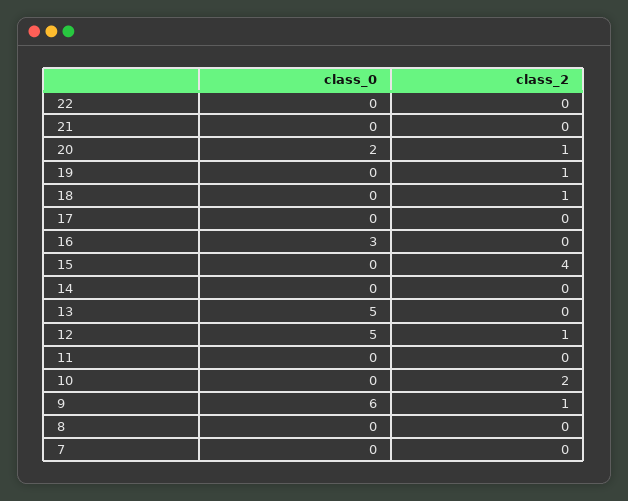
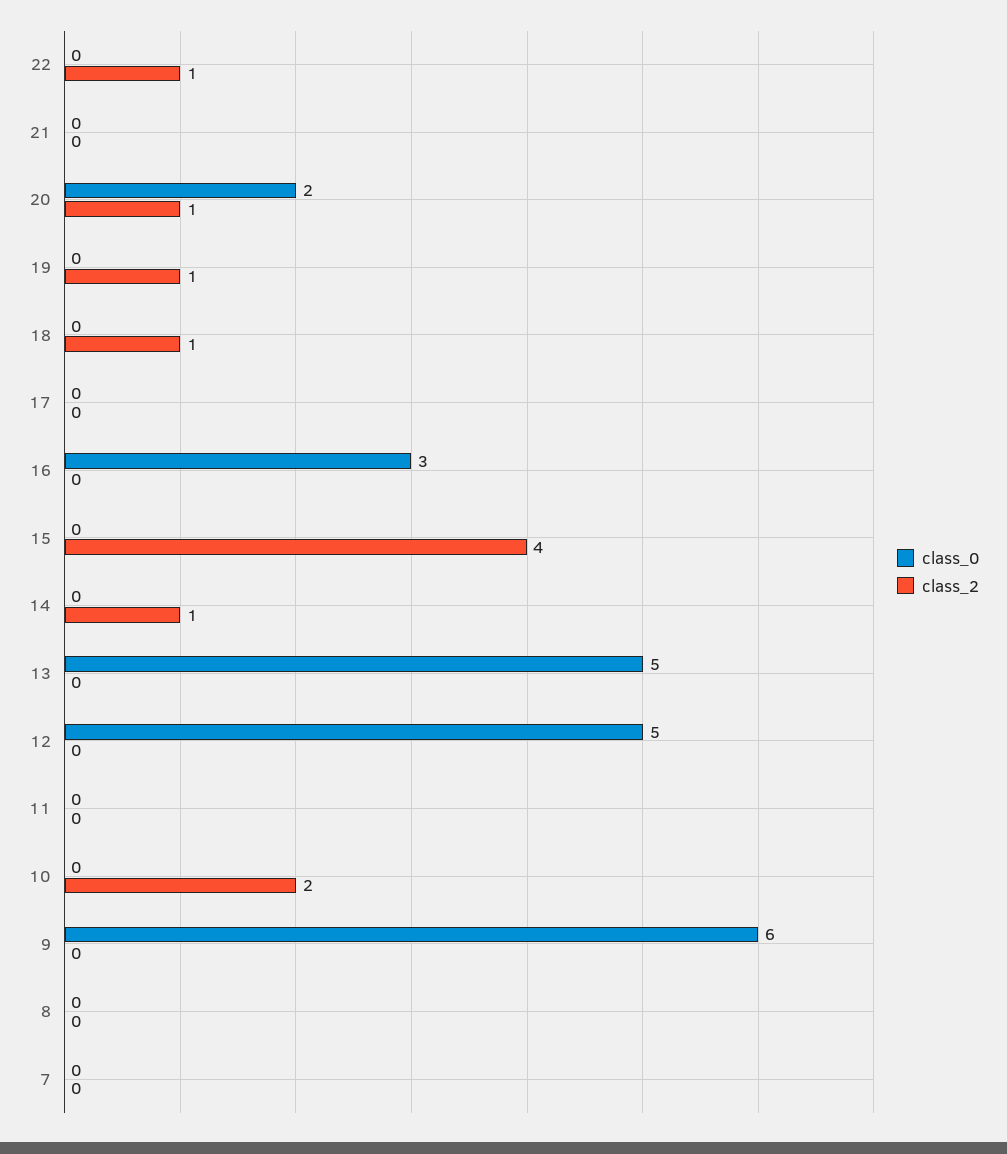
  {
    "class_0": {
      "22": 0,
      "21": 0,
      "20": 2,
      "19": 0,
      "18": 0,
      "17": 0,
      "16": 3,
      "15": 0,
      "14": 0,
      "13": 5,
      "12": 5,
      "11": 0,
      "10": 0,
      "9": 6,
      "8": 0,
      "7": 0
    },
    "class_2": {
-     "22": 0,
+     "22": 1,
      "21": 0,
      "20": 1,
      "19": 1,
      "18": 1,
      "17": 0,
      "16": 0,
      "15": 4,
-     "14": 0,
+     "14": 1,
      "13": 0,
-     "12": 1,
+     "12": 0,
      "11": 0,
      "10": 2,
-     "9": 1,
+     "9": 0,
      "8": 0,
      "7": 0
    }
  }

